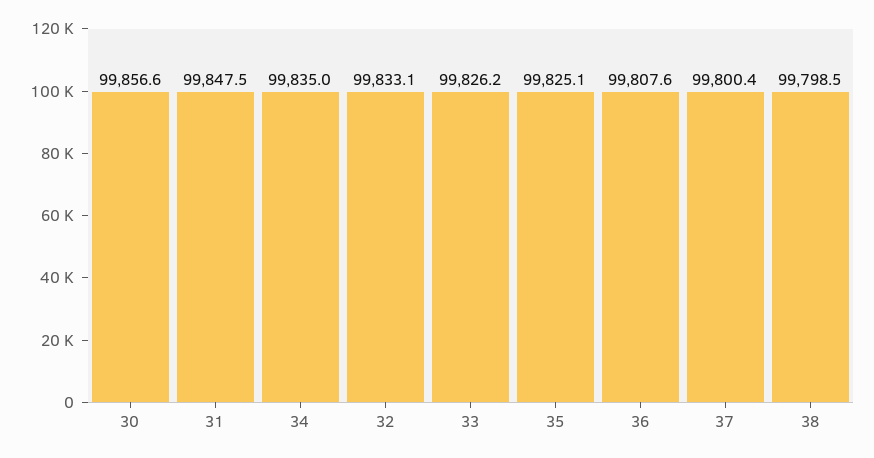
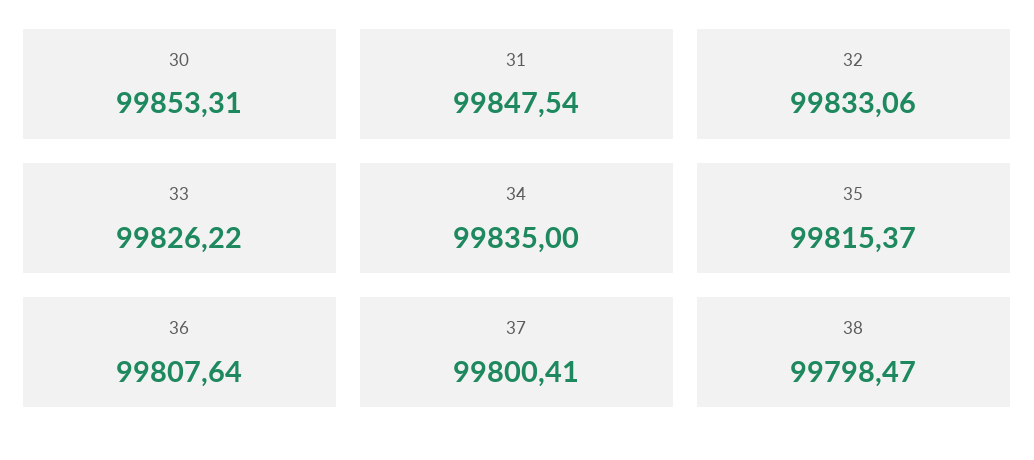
  {
-   "30": 99856.6,
+   "30": 99853.31,
    "31": 99847.54,
    "34": 99835,
    "32": 99833.06,
    "33": 99826.22,
-   "35": 99825.1,
+   "35": 99815.37,
    "36": 99807.64,
    "37": 99800.41,
    "38": 99798.47
  }

